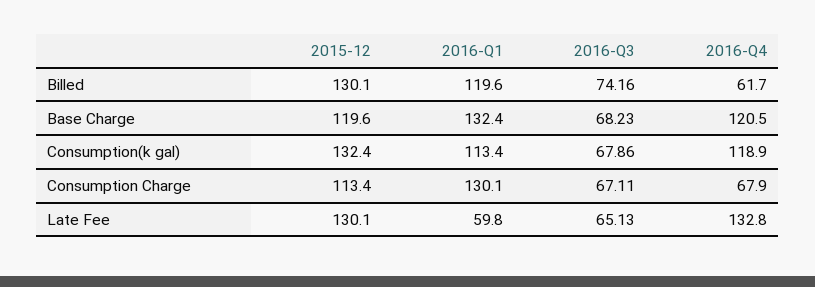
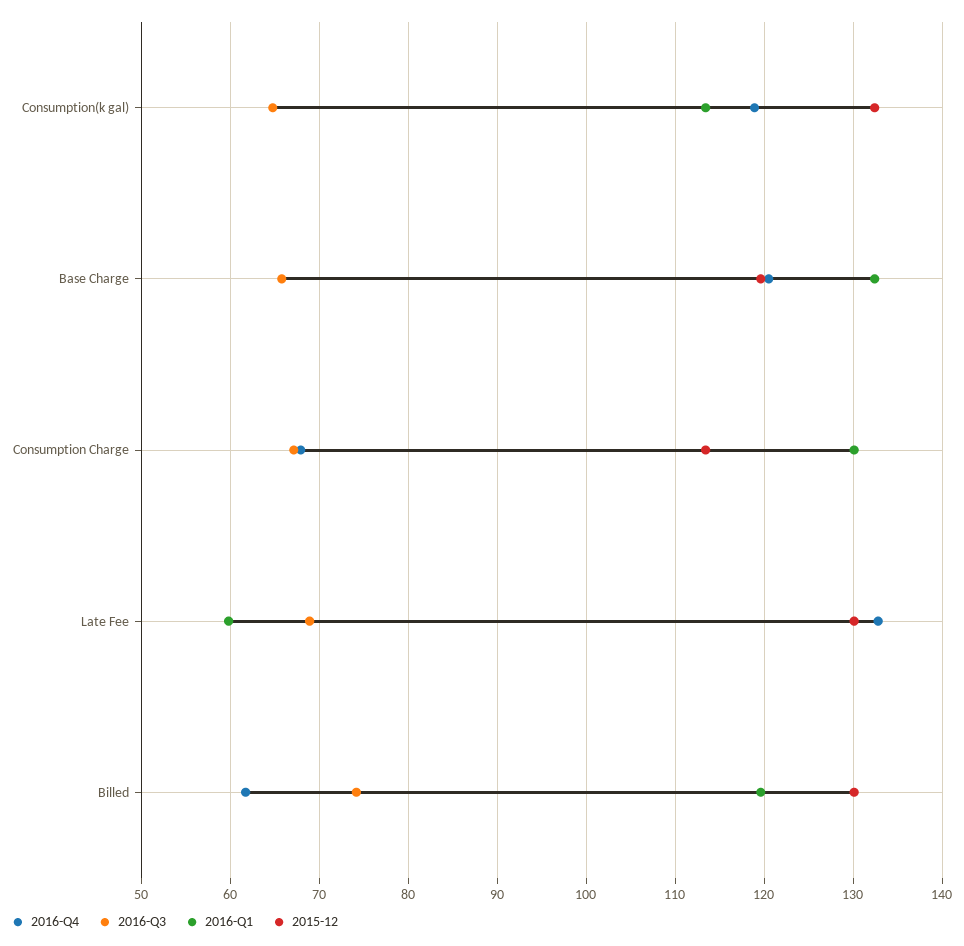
  {
    "2015-12": {
      "Billed": 130.1,
      "Base Charge": 119.6,
      "Consumption(k gal)": 132.4,
      "Consumption Charge": 113.4,
      "Late Fee": 130.1
    },
    "2016-Q1": {
      "Billed": 119.6,
      "Base Charge": 132.4,
      "Consumption(k gal)": 113.4,
      "Consumption Charge": 130.1,
      "Late Fee": 59.8
    },
    "2016-Q3": {
      "Billed": 74.16,
-     "Base Charge": 68.23,
+     "Base Charge": 66,
-     "Consumption(k gal)": 67.86,
+     "Consumption(k gal)": 65,
      "Consumption Charge": 67.11,
-     "Late Fee": 65.13
+     "Late Fee": 69
    },
    "2016-Q4": {
      "Billed": 61.7,
      "Base Charge": 120.5,
      "Consumption(k gal)": 118.9,
      "Consumption Charge": 67.9,
      "Late Fee": 132.8
    }
  }

